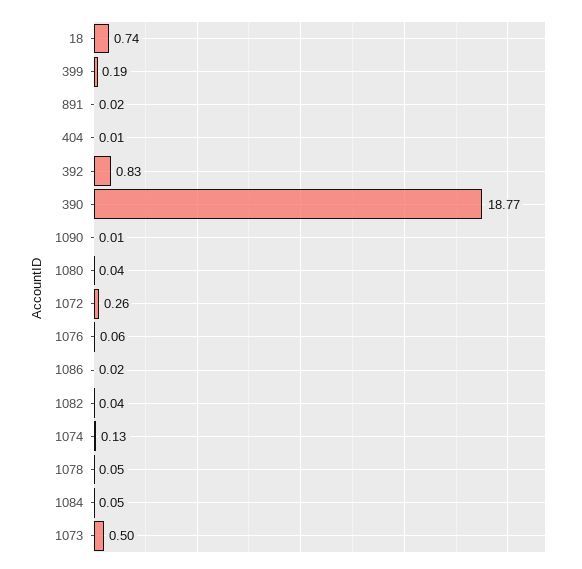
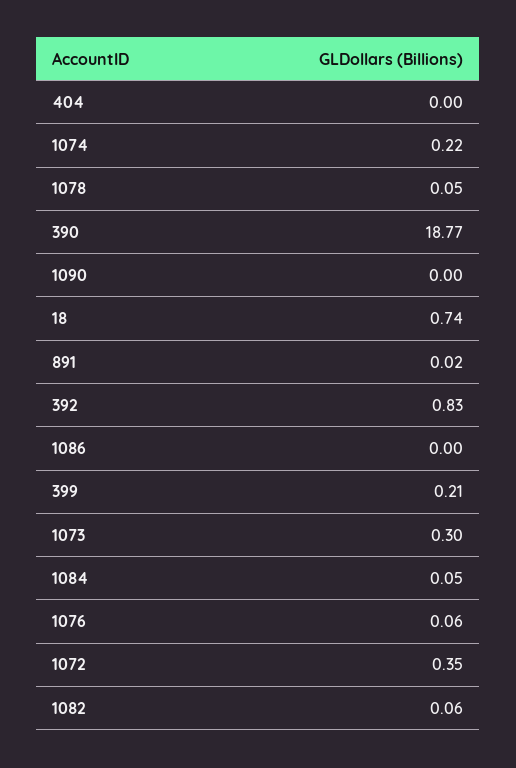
  {
    "18": 0.74,
-   "399": 0.19,
+   "399": 0.21,
    "891": 0.02,
-   "404": 0.01,
+   "404": 0,
    "392": 0.83,
    "390": 18.77,
-   "1090": 0.01,
+   "1090": 0,
-   "1080": 0.04,
-   "1072": 0.26,
+   "1072": 0.35,
    "1076": 0.06,
-   "1086": 0.02,
+   "1086": 0,
-   "1082": 0.04,
+   "1082": 0.06,
-   "1074": 0.13,
+   "1074": 0.22,
    "1078": 0.05,
    "1084": 0.05,
-   "1073": 0.5
+   "1073": 0.3
  }

